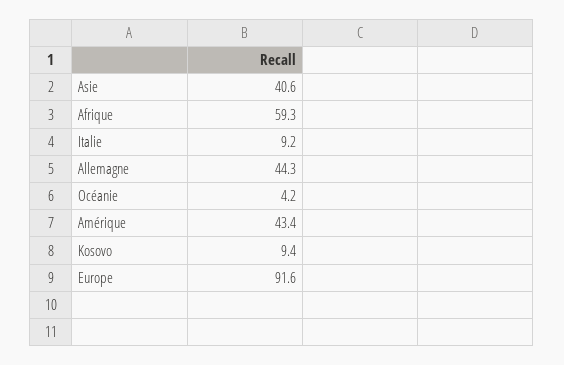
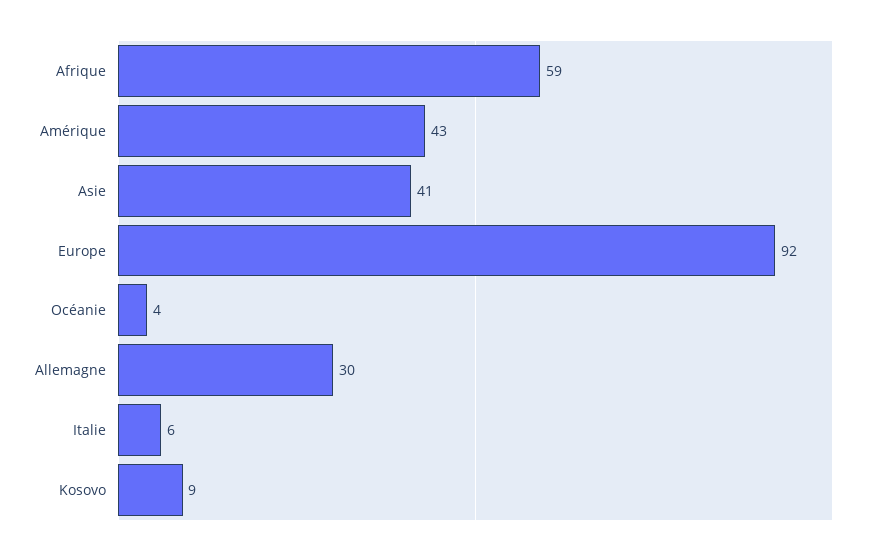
  {
    "Asie": 40.6,
    "Afrique": 59.3,
-   "Italie": 9.2,
+   "Italie": 6,
-   "Allemagne": 44.3,
+   "Allemagne": 30,
    "Océanie": 4.2,
    "Amérique": 43.4,
    "Kosovo": 9.4,
    "Europe": 91.6
  }

